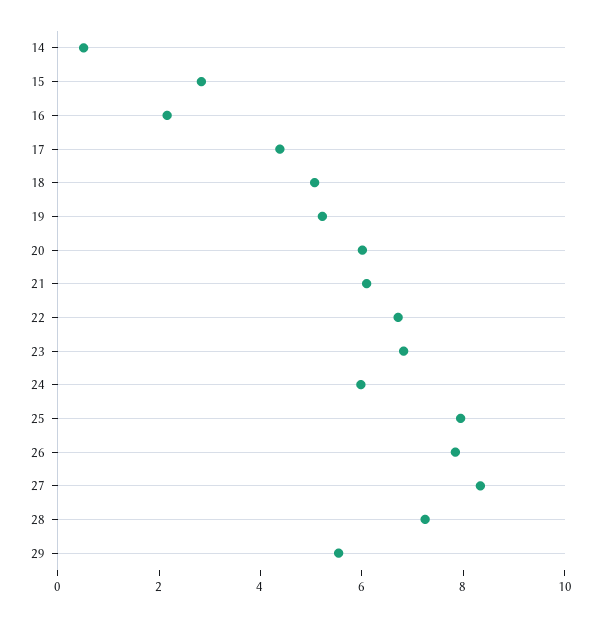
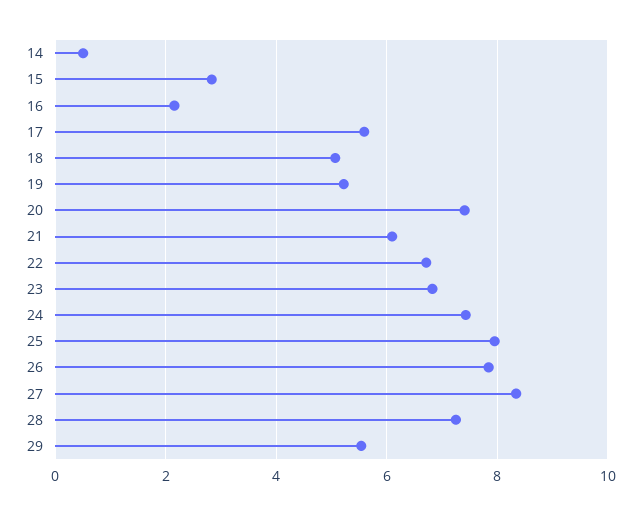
  {
    "14": 0.6,
    "15": 2.8,
    "16": 2.2,
-   "17": 4.5,
+   "17": 5.6,
    "18": 5,
    "19": 5.2,
-   "20": 6,
+   "20": 7.4,
    "21": 6,
    "22": 6.8,
    "23": 6.8,
-   "24": 6,
+   "24": 7.4,
    "25": 8,
    "26": 7.8,
    "27": 8.4,
    "28": 7.2,
    "29": 5.6
  }

